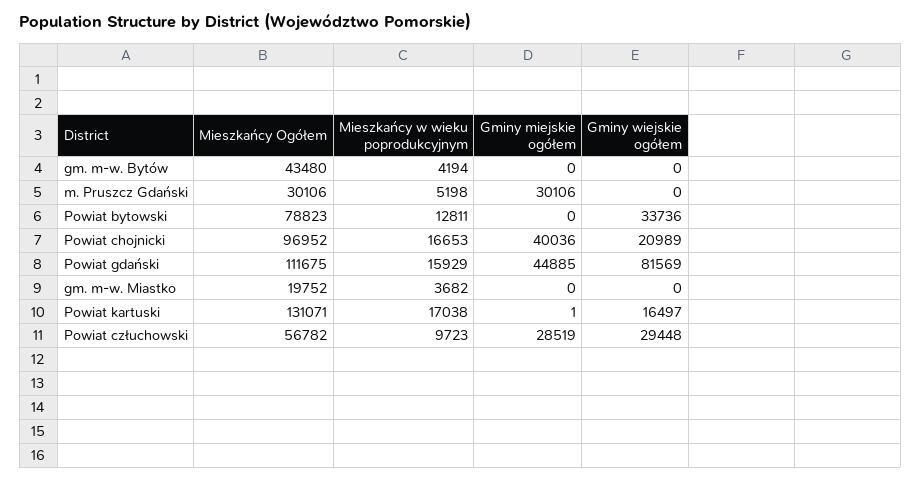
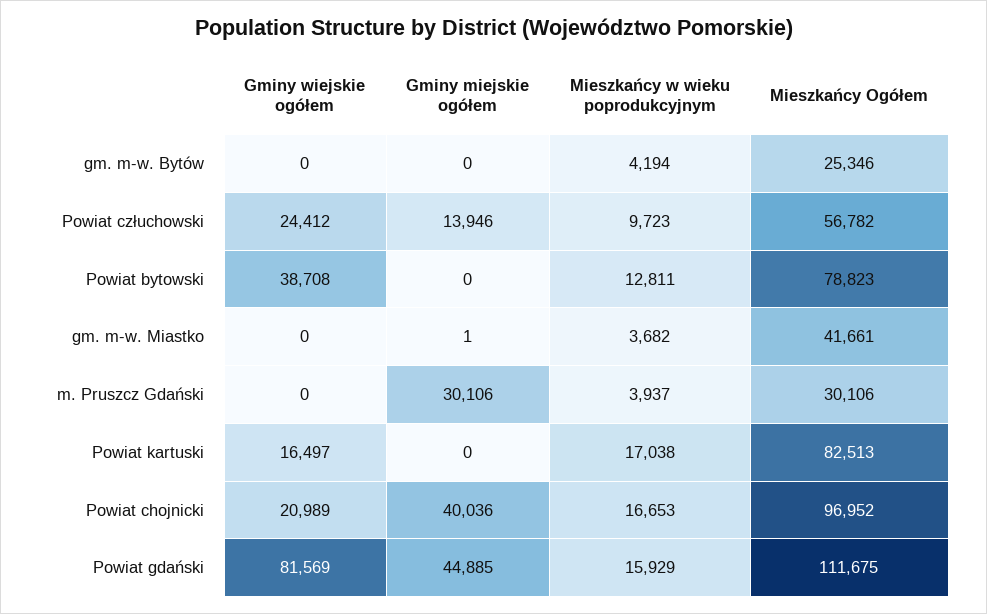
  {
    "Mieszkańcy Ogółem": {
-     "gm. m-w. Bytów": 43480,
+     "gm. m-w. Bytów": 25346,
      "m. Pruszcz Gdański": 30106,
      "Powiat bytowski": 78823,
      "Powiat chojnicki": 96952,
      "Powiat gdański": 111675,
-     "gm. m-w. Miastko": 19752,
+     "gm. m-w. Miastko": 41661,
-     "Powiat kartuski": 131071,
+     "Powiat kartuski": 82513,
      "Powiat człuchowski": 56782
    },
    "Mieszkańcy w wieku poprodukcyjnym": {
      "gm. m-w. Bytów": 4194,
-     "m. Pruszcz Gdański": 5198,
+     "m. Pruszcz Gdański": 3937,
      "Powiat bytowski": 12811,
      "Powiat chojnicki": 16653,
      "Powiat gdański": 15929,
      "gm. m-w. Miastko": 3682,
      "Powiat kartuski": 17038,
      "Powiat człuchowski": 9723
    },
    "Gminy miejskie ogółem": {
      "gm. m-w. Bytów": 0,
      "m. Pruszcz Gdański": 30106,
      "Powiat bytowski": 0,
      "Powiat chojnicki": 40036,
      "Powiat gdański": 44885,
-     "gm. m-w. Miastko": 0,
+     "gm. m-w. Miastko": 1,
-     "Powiat kartuski": 1,
+     "Powiat kartuski": 0,
-     "Powiat człuchowski": 28519
+     "Powiat człuchowski": 13946
    },
    "Gminy wiejskie ogółem": {
      "gm. m-w. Bytów": 0,
      "m. Pruszcz Gdański": 0,
-     "Powiat bytowski": 33736,
+     "Powiat bytowski": 38708,
      "Powiat chojnicki": 20989,
      "Powiat gdański": 81569,
      "gm. m-w. Miastko": 0,
      "Powiat kartuski": 16497,
-     "Powiat człuchowski": 29448
+     "Powiat człuchowski": 24412
    }
  }

